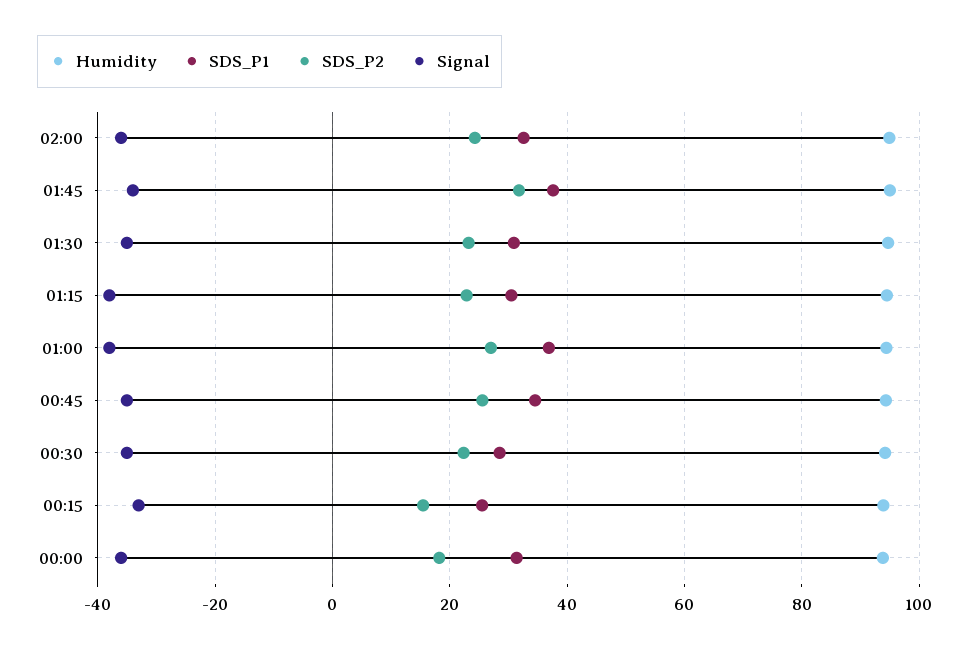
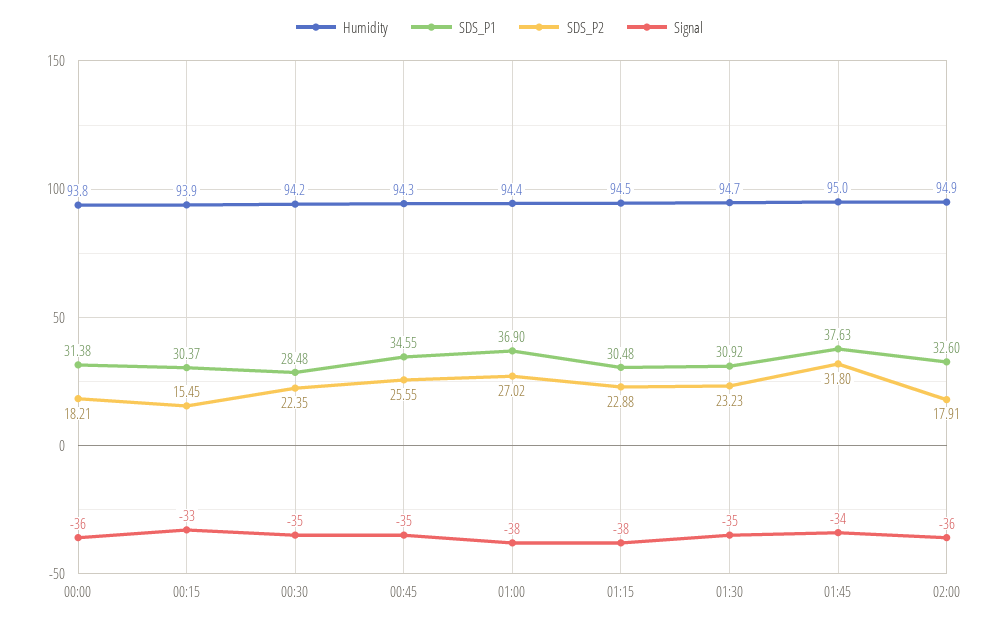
  {
    "Humidity": {
      "02:00": 94.9,
      "01:45": 95,
      "01:30": 94.7,
      "01:15": 94.5,
      "01:00": 94.4,
      "00:45": 94.3,
      "00:30": 94.2,
      "00:15": 93.9,
      "00:00": 93.8
    },
    "SDS_P1": {
      "02:00": 32.6,
      "01:45": 37.63,
      "01:30": 30.92,
      "01:15": 30.48,
      "01:00": 36.9,
      "00:45": 34.55,
      "00:30": 28.48,
-     "00:15": 26,
+     "00:15": 30.37,
      "00:00": 31.38
    },
    "SDS_P2": {
-     "02:00": 24,
+     "02:00": 17.91,
      "01:45": 31.8,
      "01:30": 23.23,
      "01:15": 22.88,
      "01:00": 27.02,
      "00:45": 25.55,
      "00:30": 22.35,
      "00:15": 15.45,
      "00:00": 18.21
    },
    "Signal": {
      "02:00": -36,
      "01:45": -34,
      "01:30": -35,
      "01:15": -38,
      "01:00": -38,
      "00:45": -35,
      "00:30": -35,
      "00:15": -33,
      "00:00": -36
    }
  }

